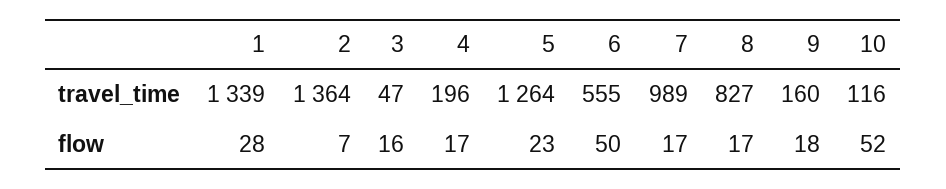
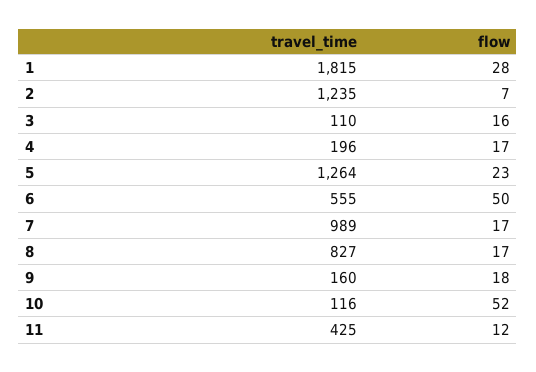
  {
    "1": {
-     "travel_time": 1339,
+     "travel_time": 1815,
      "flow": 28
    },
    "2": {
-     "travel_time": 1364,
+     "travel_time": 1235,
      "flow": 7
    },
    "3": {
-     "travel_time": 47,
+     "travel_time": 110,
      "flow": 16
    },
    "4": {
      "travel_time": 196,
      "flow": 17
    },
    "5": {
      "travel_time": 1264,
      "flow": 23
    },
    "6": {
      "travel_time": 555,
      "flow": 50
    },
    "7": {
      "travel_time": 989,
      "flow": 17
    },
    "8": {
      "travel_time": 827,
      "flow": 17
    },
    "9": {
      "travel_time": 160,
      "flow": 18
    },
    "10": {
      "travel_time": 116,
      "flow": 52
-   }
+   },
+   "11": {
+     "travel_time": 425,
+     "flow": 12
+   }
  }

